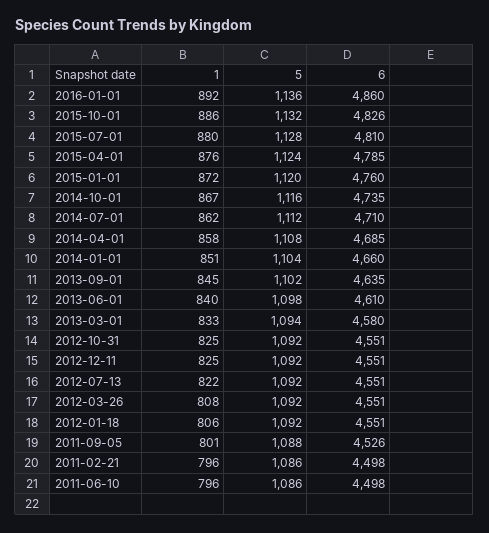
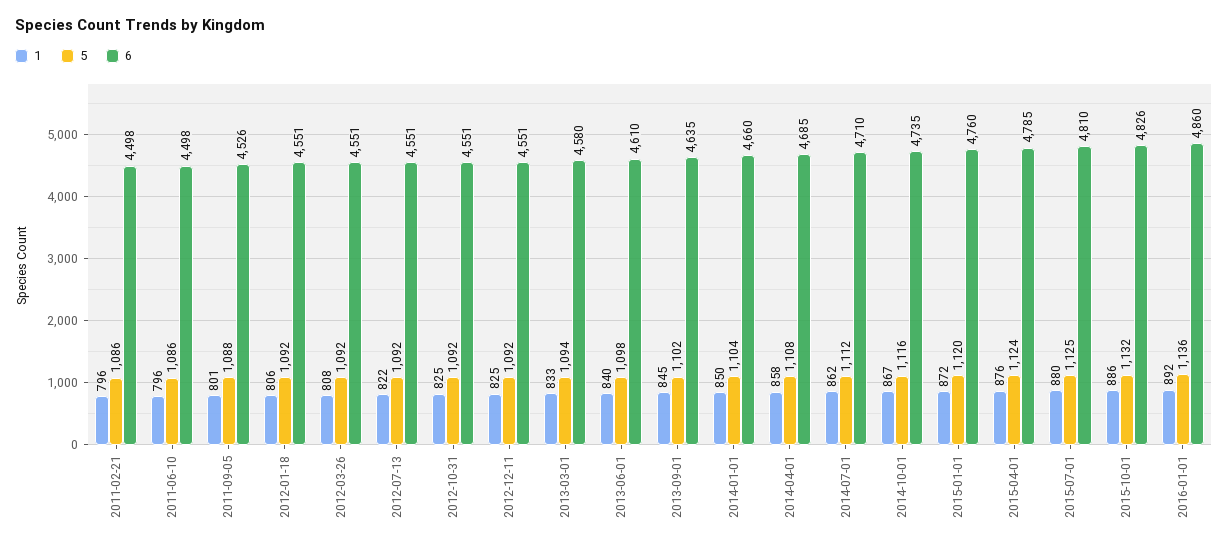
  {
    "1": {
      "2016-01-01": 892,
      "2015-10-01": 886,
      "2015-07-01": 880,
      "2015-04-01": 876,
      "2015-01-01": 872,
      "2014-10-01": 867,
      "2014-07-01": 862,
      "2014-04-01": 858,
-     "2014-01-01": 851,
+     "2014-01-01": 850,
      "2013-09-01": 845,
      "2013-06-01": 840,
      "2013-03-01": 833,
      "2012-10-31": 825,
      "2012-12-11": 825,
      "2012-07-13": 822,
      "2012-03-26": 808,
      "2012-01-18": 806,
      "2011-09-05": 801,
      "2011-02-21": 796,
      "2011-06-10": 796
    },
    "5": {
      "2016-01-01": 1136,
      "2015-10-01": 1132,
-     "2015-07-01": 1128,
+     "2015-07-01": 1125,
      "2015-04-01": 1124,
      "2015-01-01": 1120,
      "2014-10-01": 1116,
      "2014-07-01": 1112,
      "2014-04-01": 1108,
      "2014-01-01": 1104,
      "2013-09-01": 1102,
      "2013-06-01": 1098,
      "2013-03-01": 1094,
      "2012-10-31": 1092,
      "2012-12-11": 1092,
      "2012-07-13": 1092,
      "2012-03-26": 1092,
      "2012-01-18": 1092,
      "2011-09-05": 1088,
      "2011-02-21": 1086,
      "2011-06-10": 1086
    },
    "6": {
      "2016-01-01": 4860,
      "2015-10-01": 4826,
      "2015-07-01": 4810,
      "2015-04-01": 4785,
      "2015-01-01": 4760,
      "2014-10-01": 4735,
      "2014-07-01": 4710,
      "2014-04-01": 4685,
      "2014-01-01": 4660,
      "2013-09-01": 4635,
      "2013-06-01": 4610,
      "2013-03-01": 4580,
      "2012-10-31": 4551,
      "2012-12-11": 4551,
      "2012-07-13": 4551,
      "2012-03-26": 4551,
      "2012-01-18": 4551,
      "2011-09-05": 4526,
      "2011-02-21": 4498,
      "2011-06-10": 4498
    }
  }

